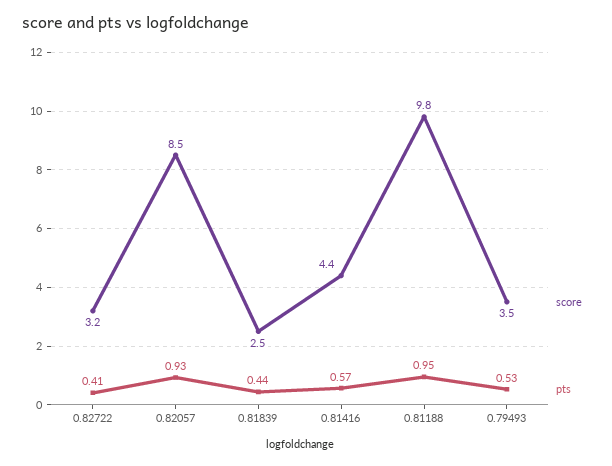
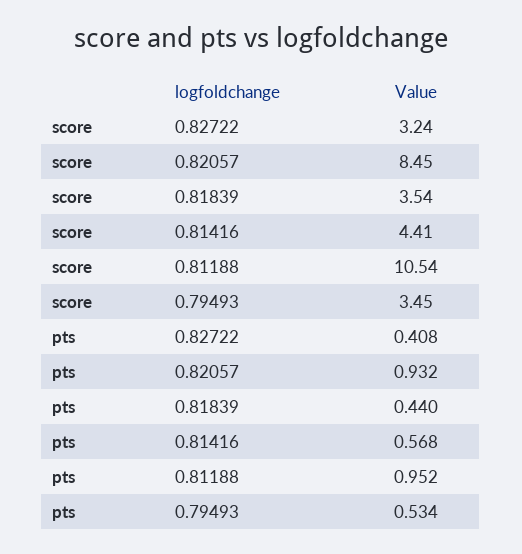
  {
    "score": {
      "0.82722": 3.24,
      "0.82057": 8.45,
-     "0.81839": 2.5,
+     "0.81839": 3.54,
      "0.81416": 4.41,
-     "0.81188": 9.8,
+     "0.81188": 10.54,
      "0.79493": 3.45
    },
    "pts": {
      "0.82722": 0.408,
      "0.82057": 0.932,
      "0.81839": 0.44,
      "0.81416": 0.568,
      "0.81188": 0.952,
      "0.79493": 0.534
    }
  }

